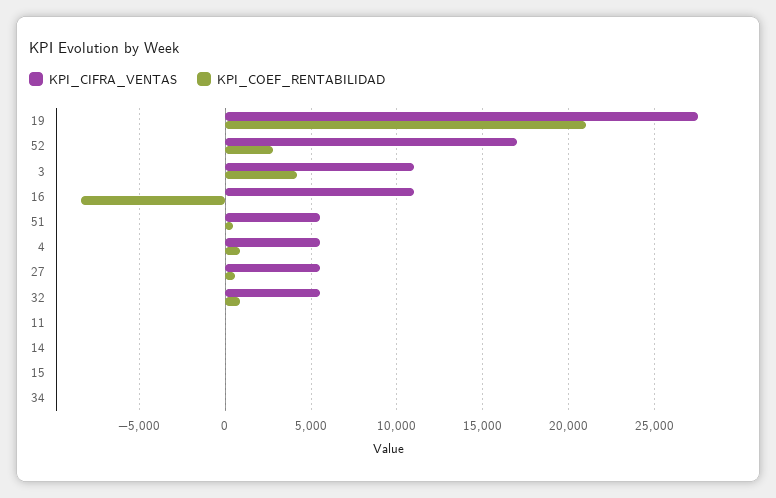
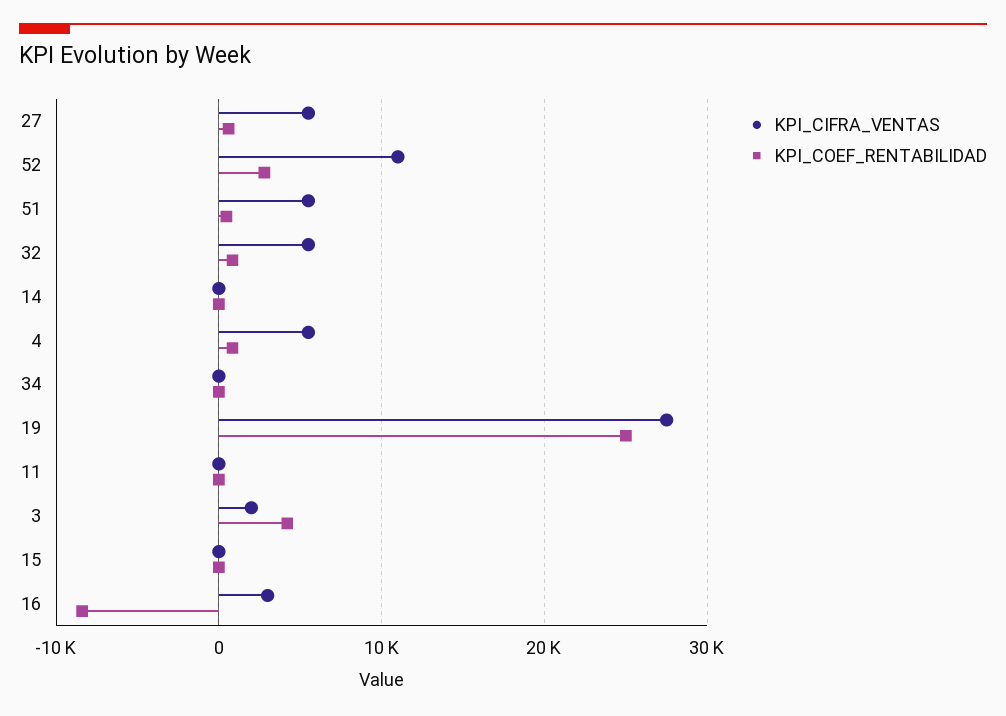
  {
    "KPI_CIFRA_VENTAS": {
      "19": 27500,
-     "52": 17000,
+     "52": 11000,
-     "3": 11000,
+     "3": 2000,
-     "16": 11000,
+     "16": 3000,
      "51": 5500,
      "4": 5500,
      "27": 5500,
      "32": 5500,
      "11": 0,
      "14": 0,
      "15": 0,
      "34": 0
    },
    "KPI_COEF_RENTABILIDAD": {
-     "19": 21000,
+     "19": 25000,
      "52": 3000,
      "3": 4000,
      "16": -8500,
      "51": 500,
      "4": 1000,
      "27": 500,
      "32": 1000,
      "11": 0,
      "14": 0,
      "15": 0,
      "34": 0
    }
  }

